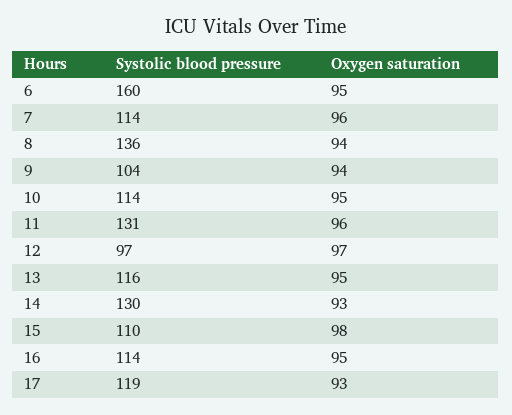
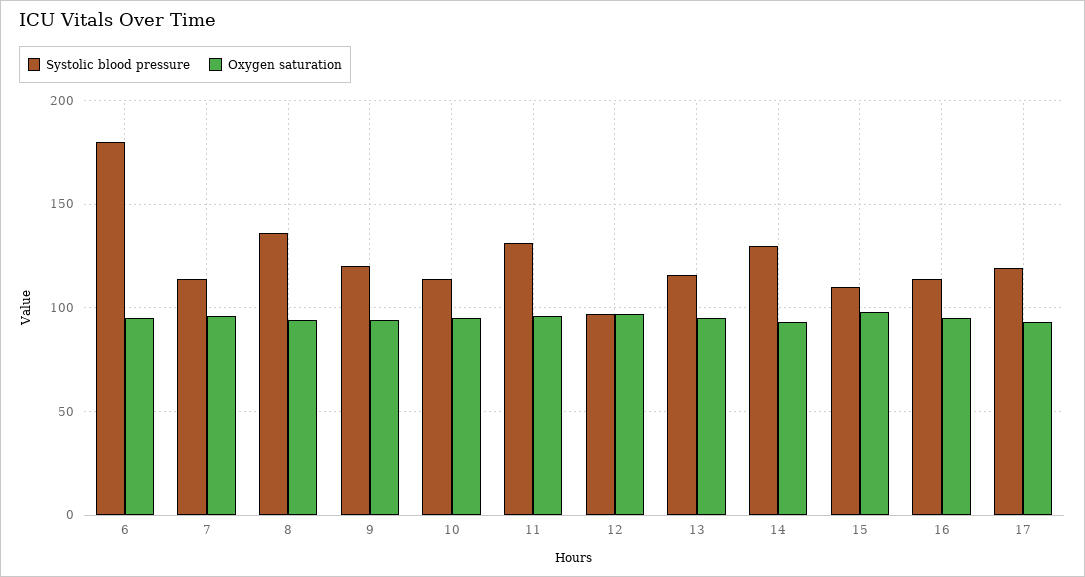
  {
    "Systolic blood pressure": {
-     "6": 160,
+     "6": 180,
      "7": 114,
      "8": 136,
-     "9": 104,
+     "9": 120,
      "10": 114,
      "11": 131,
      "12": 97,
      "13": 116,
      "14": 130,
      "15": 110,
      "16": 114,
      "17": 119
    },
    "Oxygen saturation": {
      "6": 95,
      "7": 96,
      "8": 94,
      "9": 94,
      "10": 95,
      "11": 96,
      "12": 97,
      "13": 95,
      "14": 93,
      "15": 98,
      "16": 95,
      "17": 93
    }
  }

